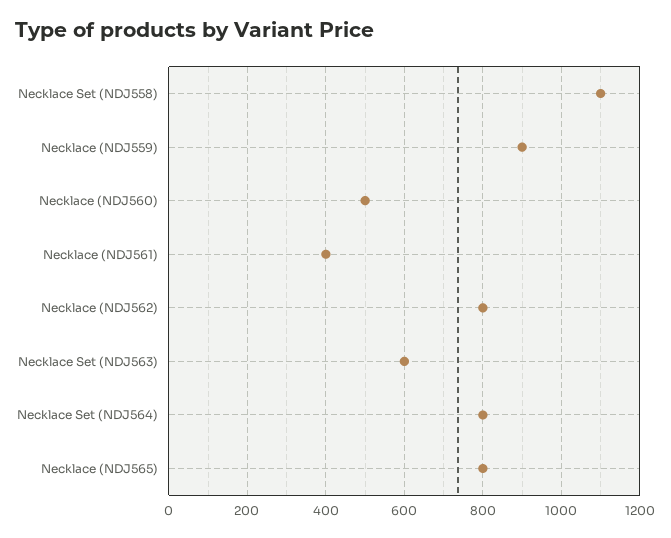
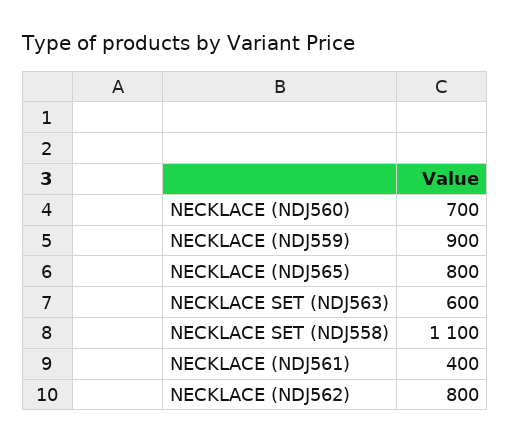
  {
    "Necklace Set (NDJ558)": 1100,
    "Necklace (NDJ559)": 900,
-   "Necklace (NDJ560)": 500,
+   "Necklace (NDJ560)": 700,
    "Necklace (NDJ561)": 400,
    "Necklace (NDJ562)": 800,
    "Necklace Set (NDJ563)": 600,
-   "Necklace Set (NDJ564)": 800,
    "Necklace (NDJ565)": 800
  }

